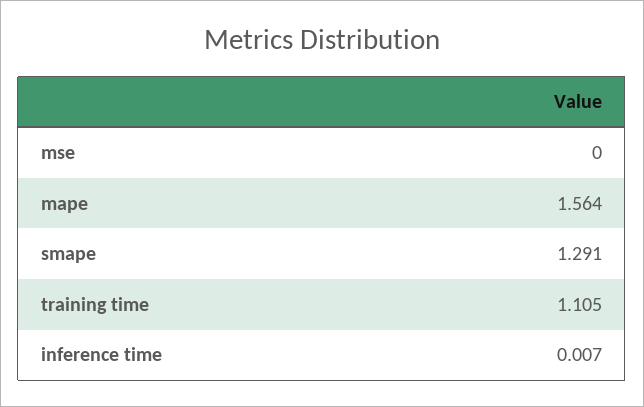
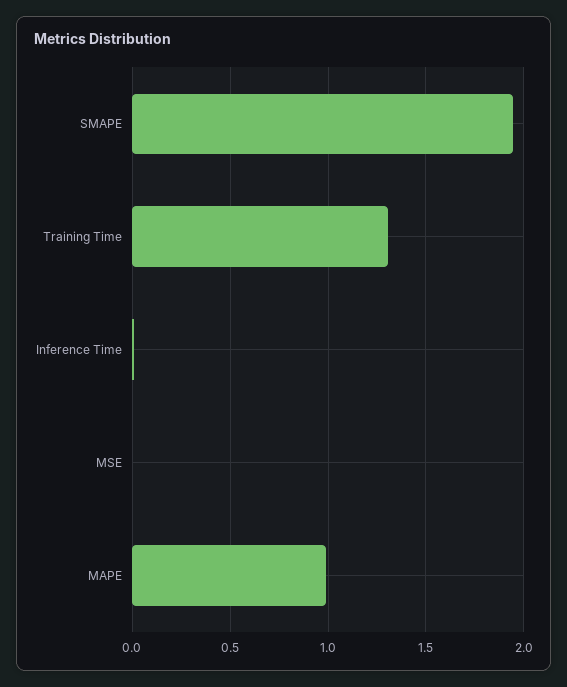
  {
    "mse": 0,
-   "mape": 1.564,
+   "mape": 1,
-   "smape": 1.291,
+   "smape": 1.95,
-   "training time": 1.105,
+   "training time": 1.3,
    "inference time": 0.007
  }

